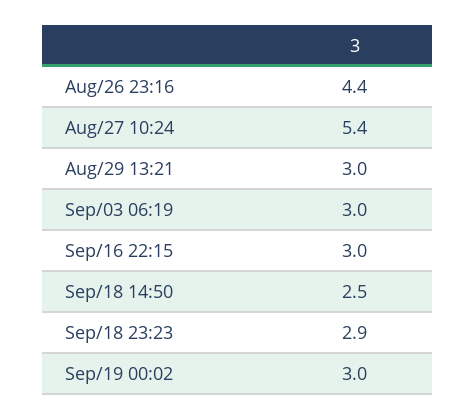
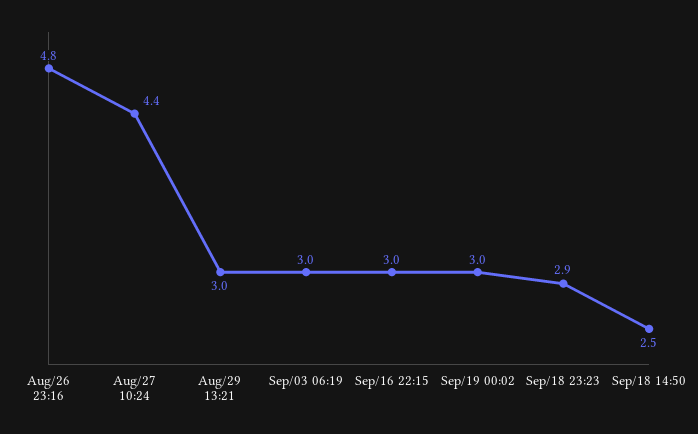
  {
-   "Aug/26 23:16": 4.4,
+   "Aug/26 23:16": 4.8,
-   "Aug/27 10:24": 5.4,
+   "Aug/27 10:24": 4.4,
    "Aug/29 13:21": 3,
    "Sep/03 06:19": 3,
    "Sep/16 22:15": 3,
    "Sep/18 14:50": 2.5,
    "Sep/18 23:23": 2.9,
    "Sep/19 00:02": 3
  }

